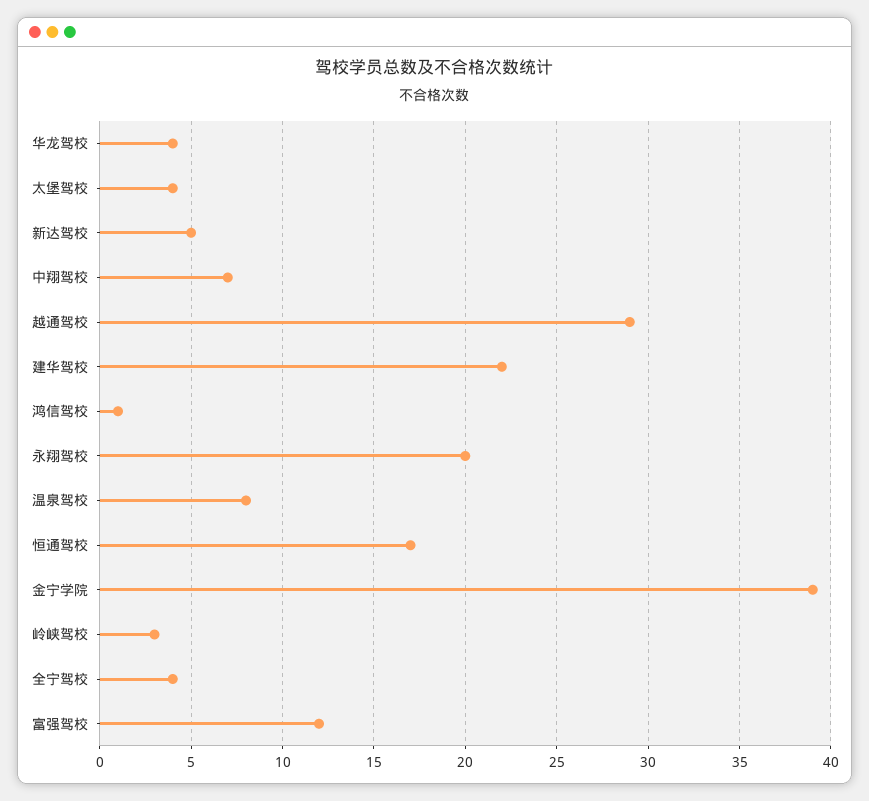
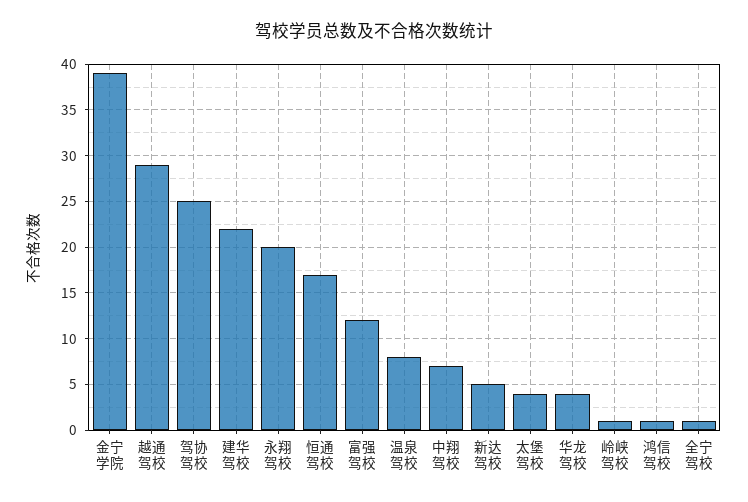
  {
    "华龙驾校": 4,
    "太堡驾校": 4,
    "新达驾校": 5,
    "中翔驾校": 7,
    "越通驾校": 29,
    "建华驾校": 22,
    "鸿信驾校": 1,
    "永翔驾校": 20,
    "温泉驾校": 8,
    "恒通驾校": 17,
    "金宁学院": 39,
-   "岭峡驾校": 3,
+   "岭峡驾校": 1,
-   "全宁驾校": 4,
+   "全宁驾校": 1,
-   "富强驾校": 12
+   "富强驾校": 12,
+   "驾协驾校": 25
  }

